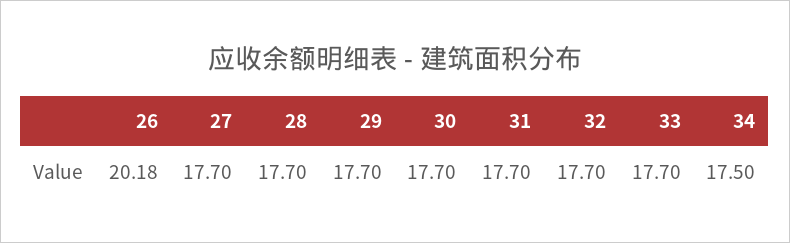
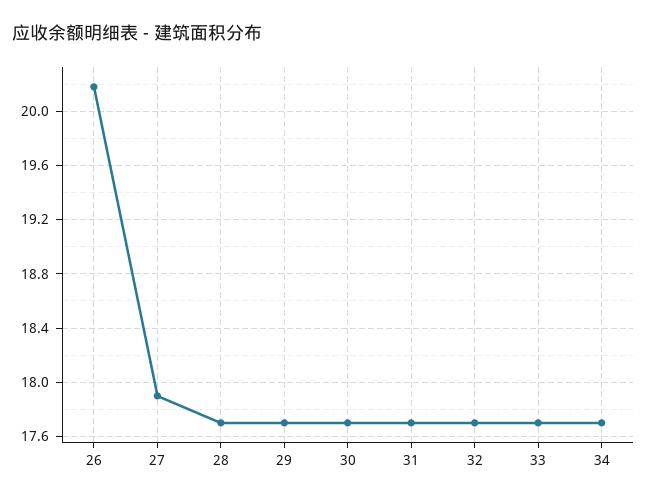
  {
    "26": 20.18,
-   "27": 17.7,
+   "27": 17.9,
    "28": 17.7,
    "29": 17.7,
    "30": 17.7,
    "31": 17.7,
    "32": 17.7,
    "33": 17.7,
-   "34": 17.5
+   "34": 17.7
  }

